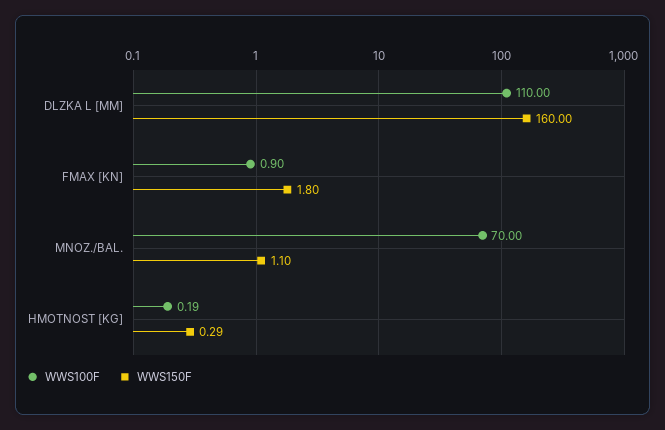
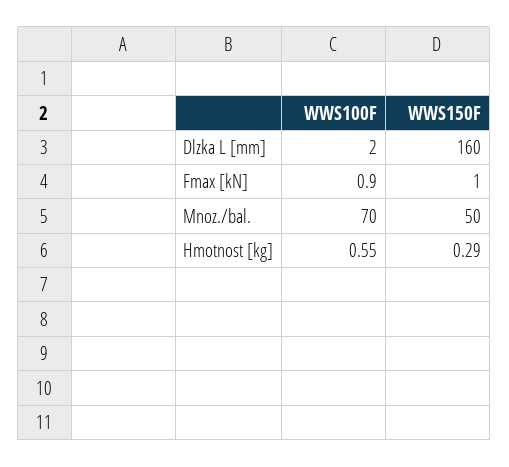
  {
    "WWS100F": {
-     "DLZKA L [MM]": 110,
+     "DLZKA L [MM]": 2,
      "FMAX [KN]": 0.9,
      "MNOZ./BAL.": 70,
-     "HMOTNOST [KG]": 0.19
+     "HMOTNOST [KG]": 0.55
    },
    "WWS150F": {
      "DLZKA L [MM]": 160,
-     "FMAX [KN]": 1.8,
+     "FMAX [KN]": 1,
-     "MNOZ./BAL.": 1.1,
+     "MNOZ./BAL.": 50,
      "HMOTNOST [KG]": 0.29
    }
  }

